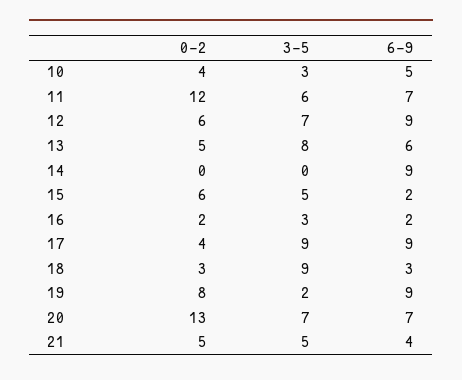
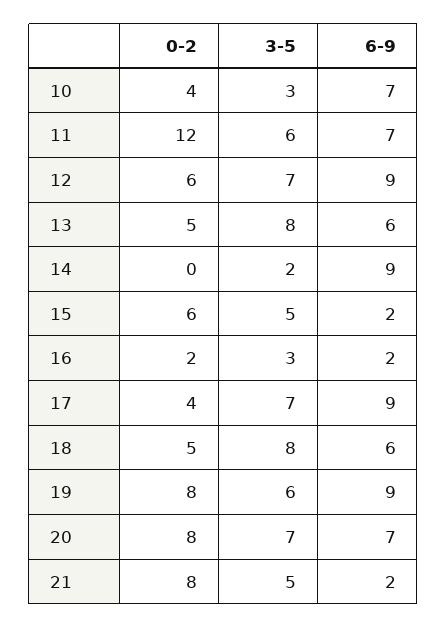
  {
    "0-2": {
      "10": 4,
      "11": 12,
      "12": 6,
      "13": 5,
      "14": 0,
      "15": 6,
      "16": 2,
      "17": 4,
-     "18": 3,
+     "18": 5,
      "19": 8,
-     "20": 13,
+     "20": 8,
-     "21": 5
+     "21": 8
    },
    "3-5": {
      "10": 3,
      "11": 6,
      "12": 7,
      "13": 8,
-     "14": 0,
+     "14": 2,
      "15": 5,
      "16": 3,
-     "17": 9,
+     "17": 7,
-     "18": 9,
+     "18": 8,
-     "19": 2,
+     "19": 6,
      "20": 7,
      "21": 5
    },
    "6-9": {
-     "10": 5,
+     "10": 7,
      "11": 7,
      "12": 9,
      "13": 6,
      "14": 9,
      "15": 2,
      "16": 2,
      "17": 9,
-     "18": 3,
+     "18": 6,
      "19": 9,
      "20": 7,
-     "21": 4
+     "21": 2
    }
  }

